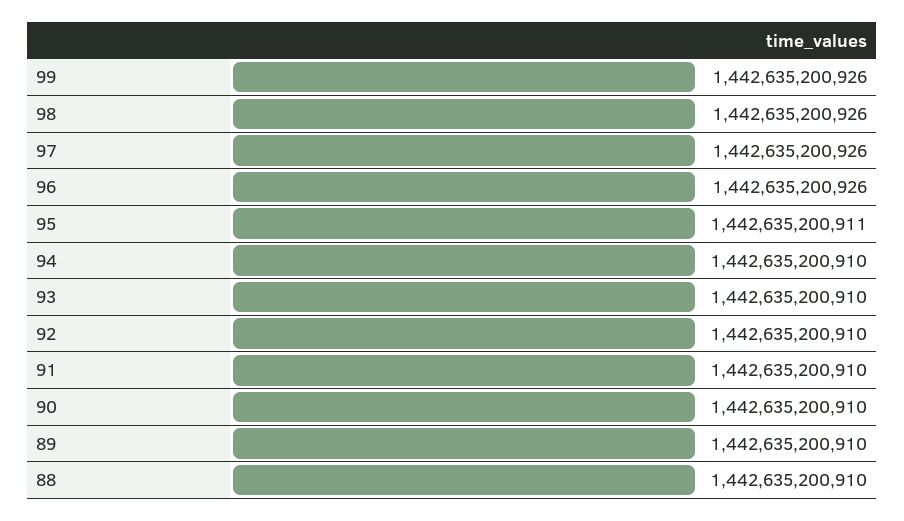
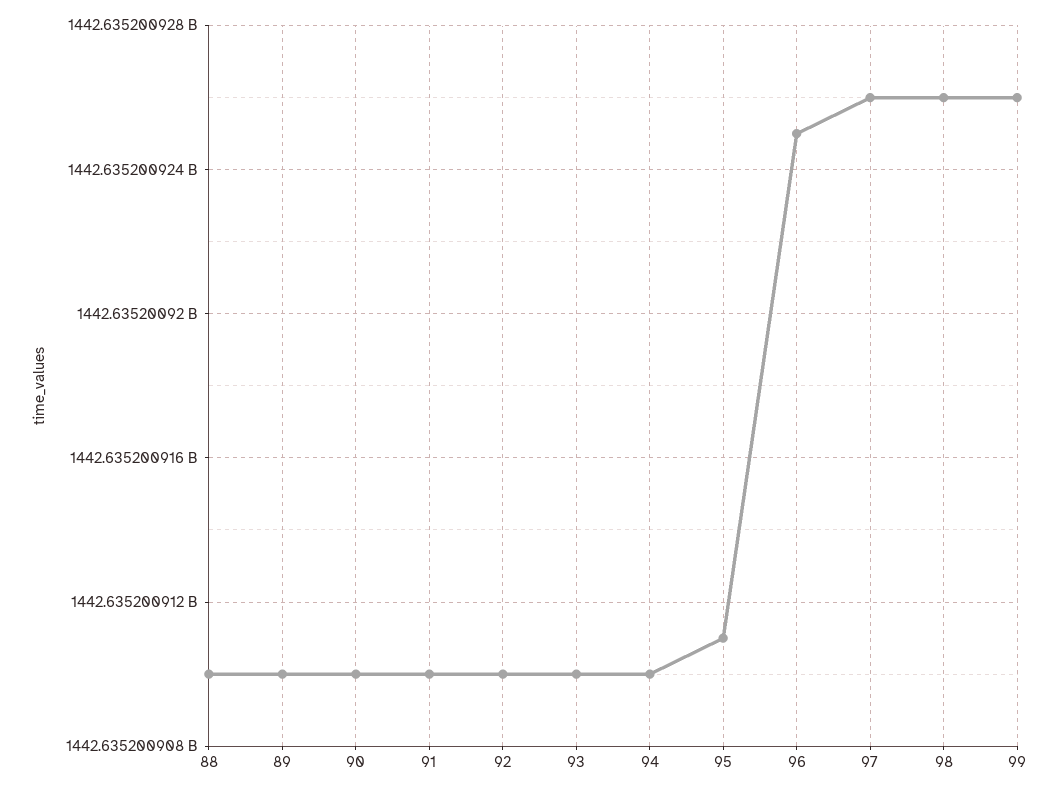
  {
    "99": 1442635200926,
    "98": 1442635200926,
    "97": 1442635200926,
-   "96": 1442635200926,
+   "96": 1442635200925,
    "95": 1442635200911,
    "94": 1442635200910,
    "93": 1442635200910,
    "92": 1442635200910,
    "91": 1442635200910,
    "90": 1442635200910,
    "89": 1442635200910,
    "88": 1442635200910
  }

